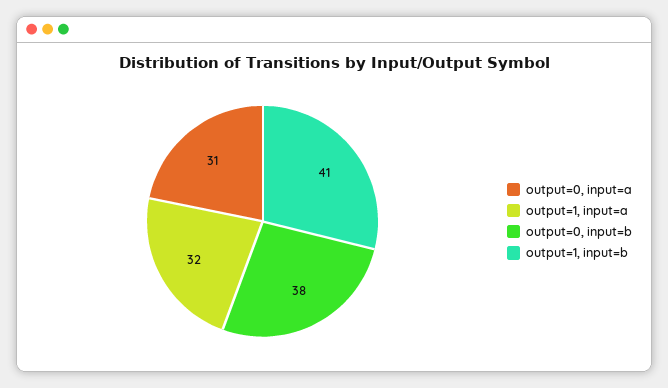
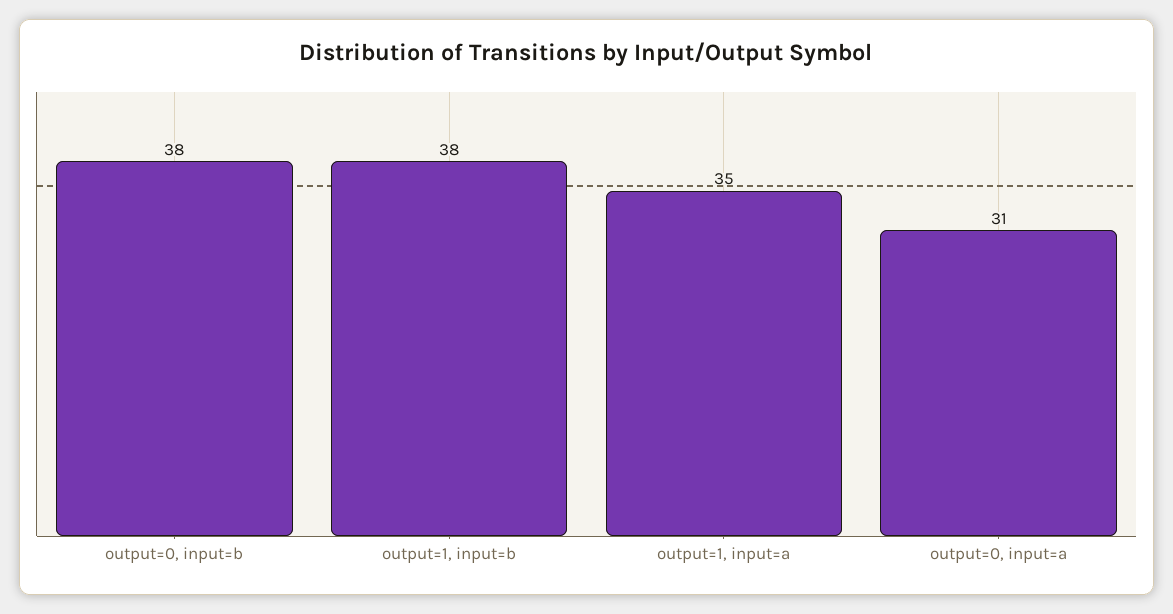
  {
    "output=0, input=a": 31,
-   "output=1, input=a": 32,
+   "output=1, input=a": 35,
    "output=0, input=b": 38,
-   "output=1, input=b": 41
+   "output=1, input=b": 38
  }

